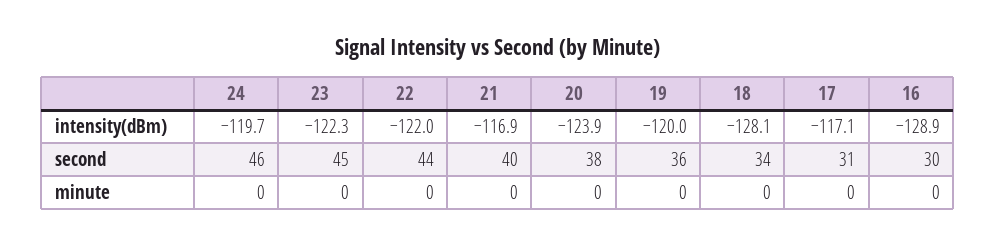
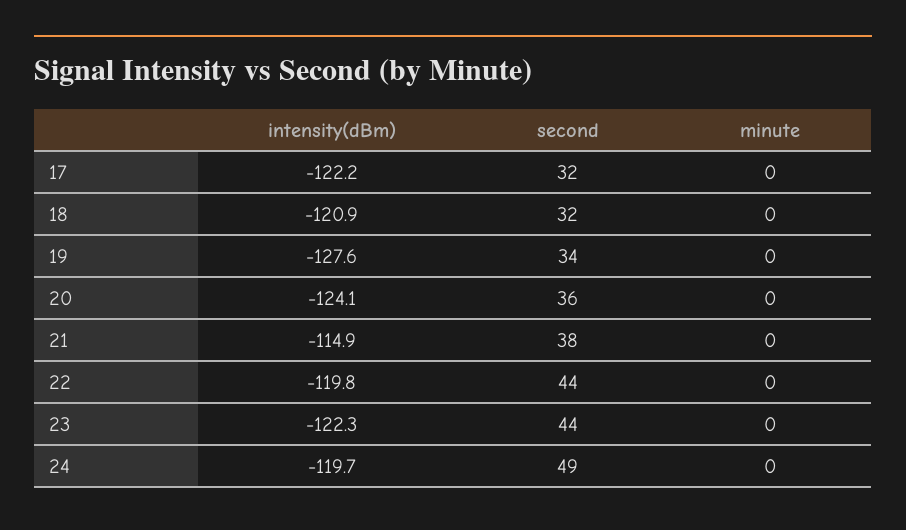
  {
    "24": {
      "intensity(dBm)": -119.7,
-     "second": 46,
+     "second": 49,
      "minute": 0
    },
    "23": {
      "intensity(dBm)": -122.3,
-     "second": 45,
+     "second": 44,
      "minute": 0
    },
    "22": {
-     "intensity(dBm)": -122,
+     "intensity(dBm)": -119.8,
      "second": 44,
      "minute": 0
    },
    "21": {
-     "intensity(dBm)": -116.9,
+     "intensity(dBm)": -114.9,
-     "second": 40,
+     "second": 38,
      "minute": 0
    },
    "20": {
-     "intensity(dBm)": -123.9,
+     "intensity(dBm)": -124.1,
-     "second": 38,
+     "second": 36,
      "minute": 0
    },
    "19": {
-     "intensity(dBm)": -120,
+     "intensity(dBm)": -127.6,
-     "second": 36,
+     "second": 34,
      "minute": 0
    },
    "18": {
-     "intensity(dBm)": -128.1,
+     "intensity(dBm)": -120.9,
-     "second": 34,
+     "second": 32,
      "minute": 0
    },
    "17": {
-     "intensity(dBm)": -117.1,
+     "intensity(dBm)": -122.2,
-     "second": 31,
+     "second": 32,
      "minute": 0
-   },
+   }
-   "16": {
-     "intensity(dBm)": -128.9,
-     "second": 30,
-     "minute": 0
-   }
  }

